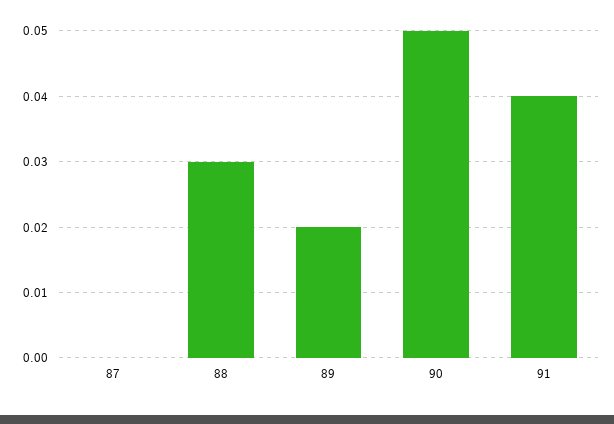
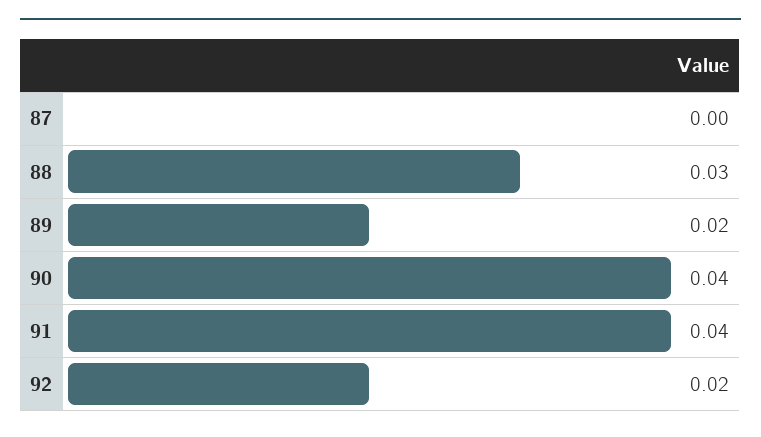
  {
    "87": 0,
    "88": 0.03,
    "89": 0.02,
-   "90": 0.05,
+   "90": 0.04,
-   "91": 0.04
+   "91": 0.04,
+   "92": 0.02
  }

